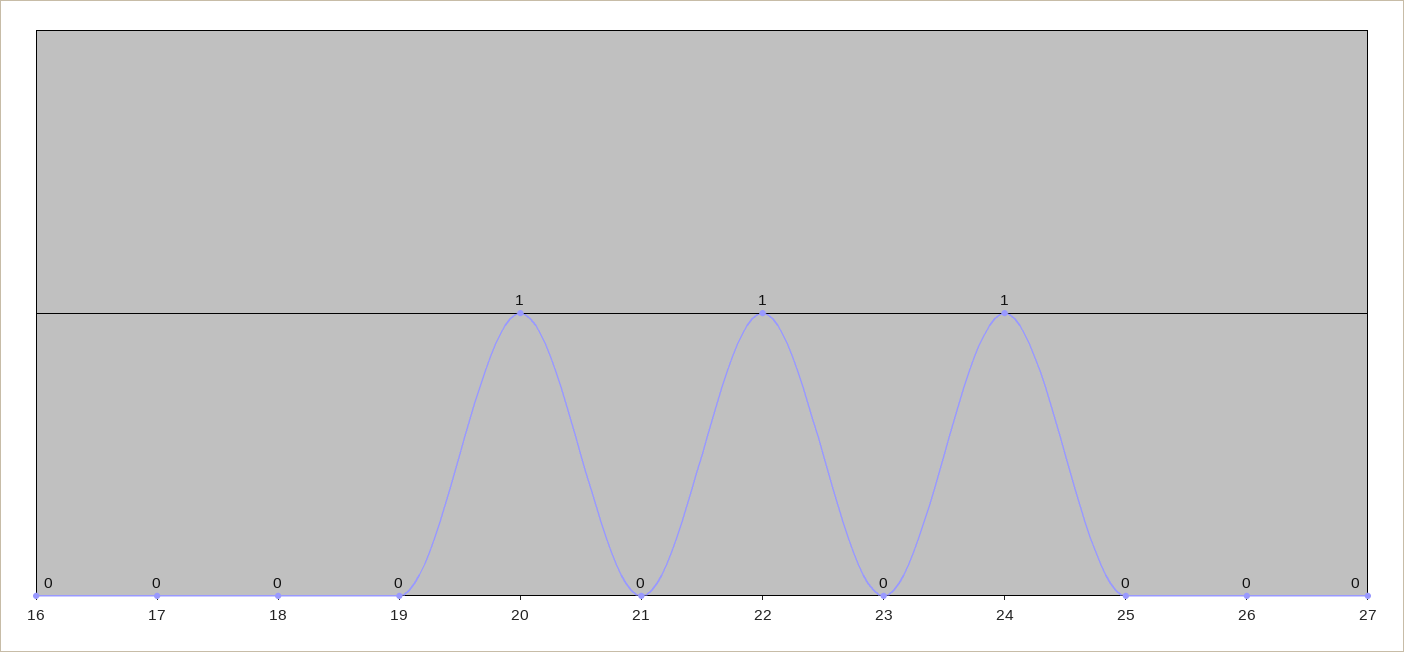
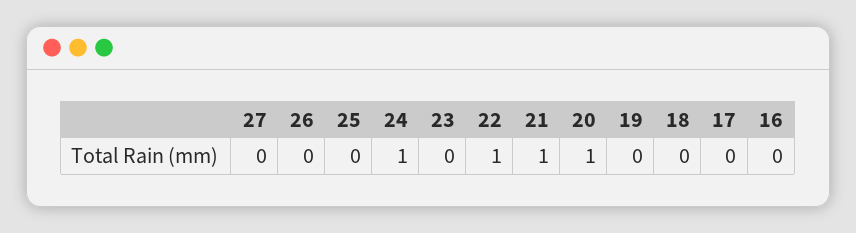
  {
    "16": 0,
    "17": 0,
    "18": 0,
    "19": 0,
    "20": 1,
-   "21": 0,
+   "21": 1,
    "22": 1,
    "23": 0,
    "24": 1,
    "25": 0,
    "26": 0,
    "27": 0
  }

